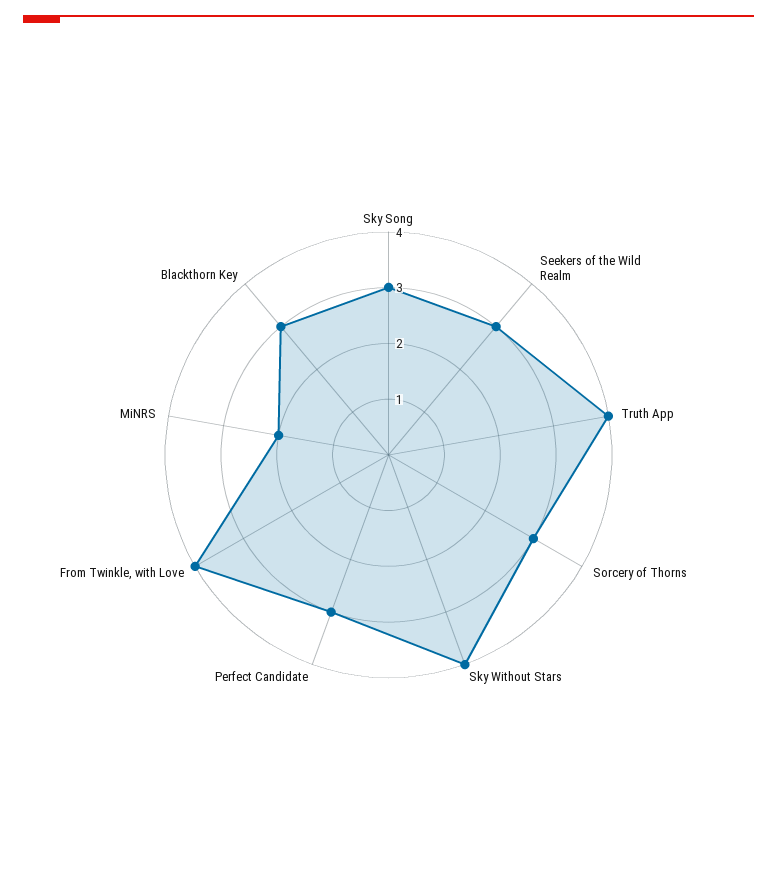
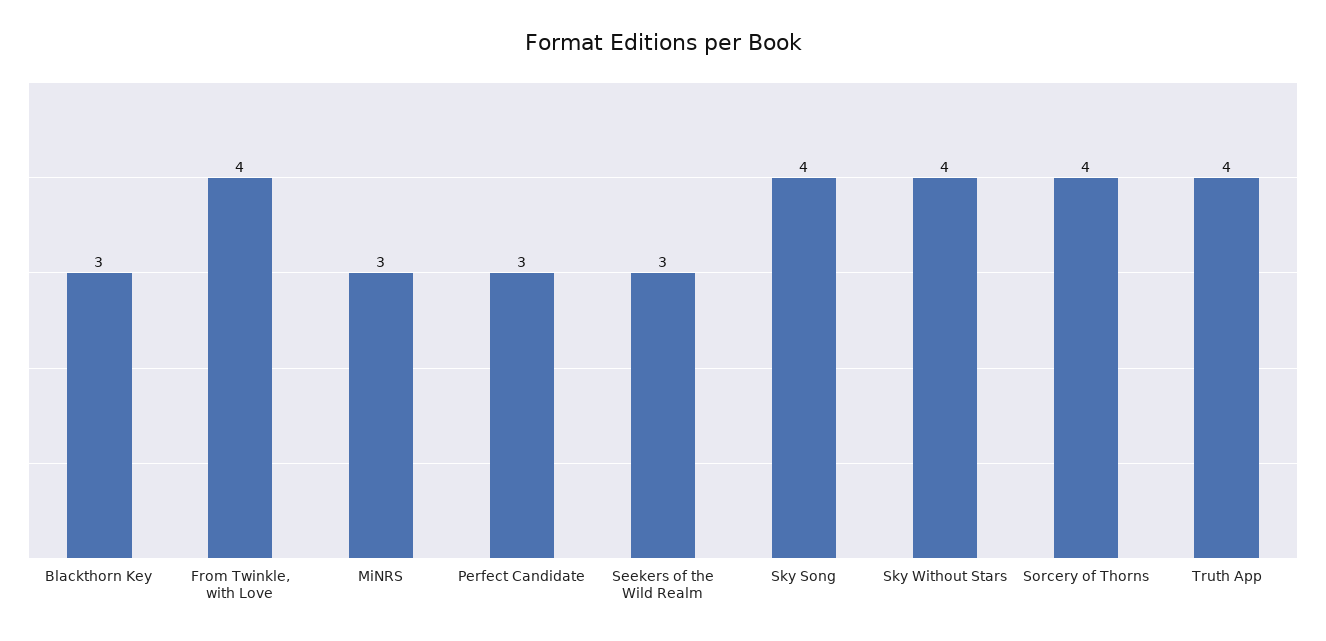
  {
-   "Sky Song": 3,
+   "Sky Song": 4,
    "Seekers of the Wild Realm": 3,
    "Truth App": 4,
-   "Sorcery of Thorns": 3,
+   "Sorcery of Thorns": 4,
    "Sky Without Stars": 4,
    "Perfect Candidate": 3,
    "From Twinkle, with Love": 4,
-   "MiNRS": 2,
+   "MiNRS": 3,
    "Blackthorn Key": 3
  }

